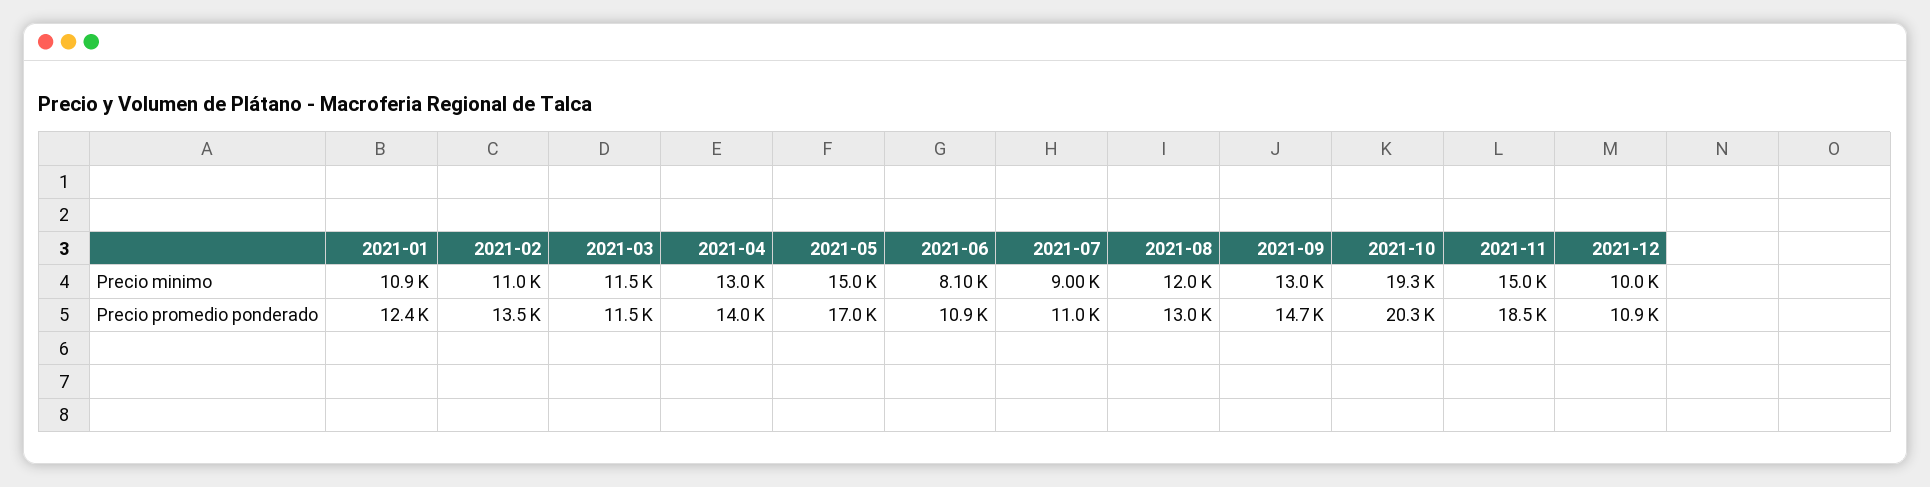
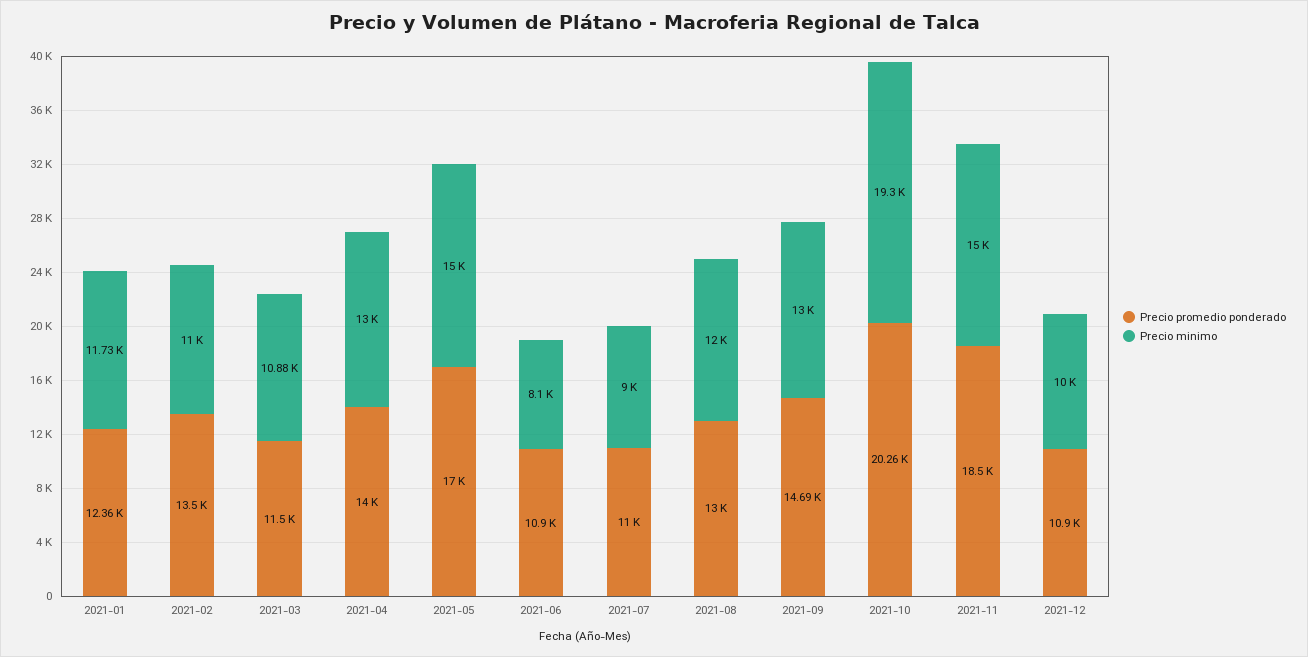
  {
    "Precio minimo": {
-     "2021-01": 10900,
+     "2021-01": 11730,
      "2021-02": 11000,
-     "2021-03": 11500,
+     "2021-03": 10880,
      "2021-04": 13000,
      "2021-05": 15000,
      "2021-06": 8100,
      "2021-07": 9000,
      "2021-08": 12000,
      "2021-09": 13000,
      "2021-10": 19300,
      "2021-11": 15000,
      "2021-12": 10000
    },
    "Precio promedio ponderado": {
      "2021-01": 12360,
      "2021-02": 13500,
      "2021-03": 11500,
      "2021-04": 14000,
      "2021-05": 17000,
      "2021-06": 10900,
      "2021-07": 11000,
      "2021-08": 13000,
      "2021-09": 14690,
      "2021-10": 20260,
      "2021-11": 18500,
      "2021-12": 10900
    }
  }

